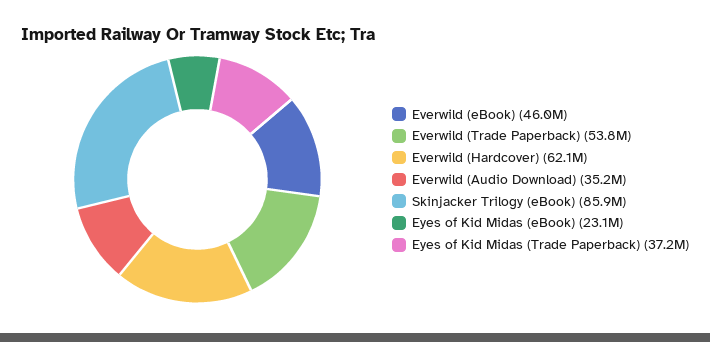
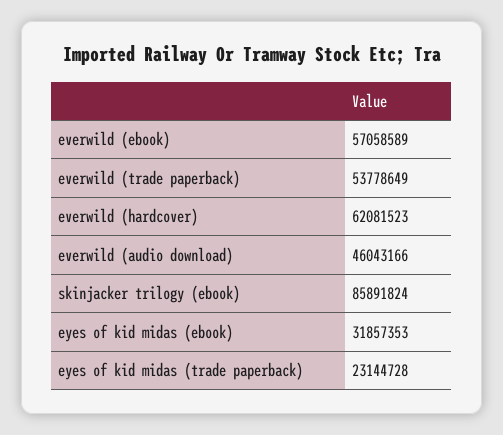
  {
-   "Everwild (eBook)": 46000000,
+   "Everwild (eBook)": 57058589,
    "Everwild (Trade Paperback)": 53778649,
    "Everwild (Hardcover)": 62081523,
-   "Everwild (Audio Download)": 35200000,
+   "Everwild (Audio Download)": 46043166,
    "Skinjacker Trilogy (eBook)": 85891824,
-   "Eyes of Kid Midas (eBook)": 23100000,
+   "Eyes of Kid Midas (eBook)": 31857353,
-   "Eyes of Kid Midas (Trade Paperback)": 37200000
+   "Eyes of Kid Midas (Trade Paperback)": 23144728
  }

